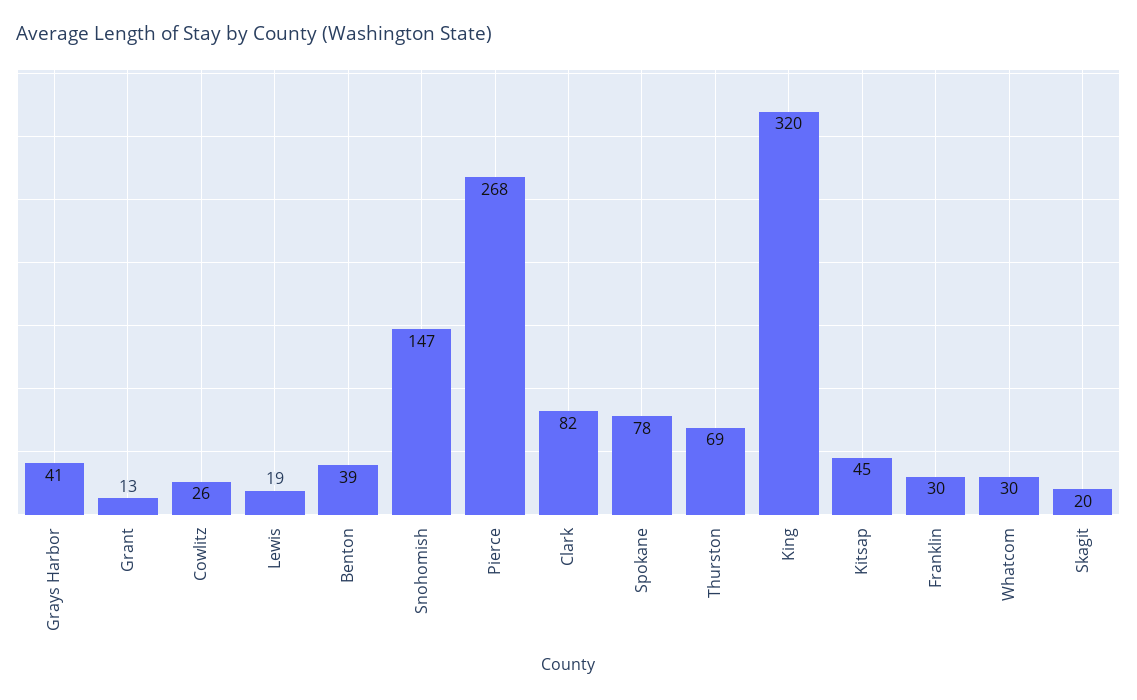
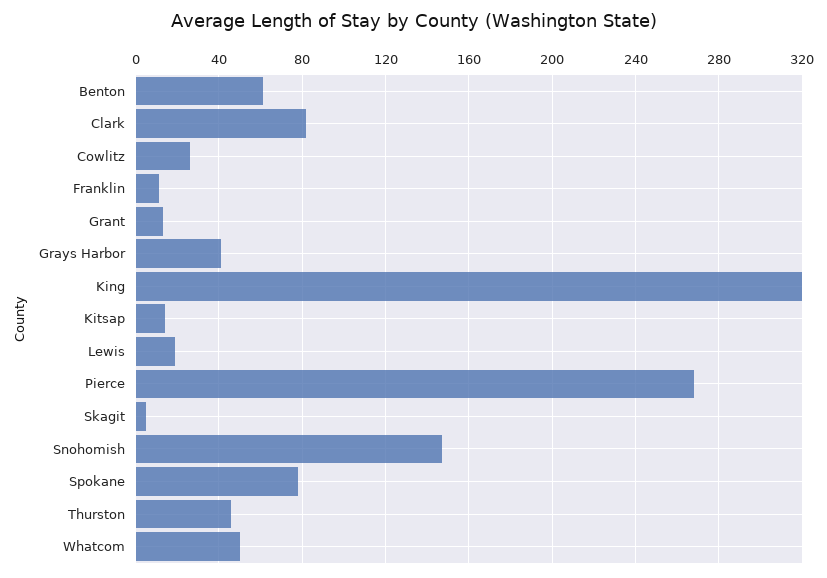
  {
    "Grays Harbor": 41,
    "Grant": 13,
    "Cowlitz": 26,
    "Lewis": 19,
-   "Benton": 39,
+   "Benton": 60,
    "Snohomish": 147,
    "Pierce": 268,
    "Clark": 82,
    "Spokane": 78,
-   "Thurston": 69,
+   "Thurston": 45,
    "King": 320,
-   "Kitsap": 45,
+   "Kitsap": 15,
-   "Franklin": 30,
+   "Franklin": 10,
-   "Whatcom": 30,
+   "Whatcom": 50,
-   "Skagit": 20
+   "Skagit": 5
  }

